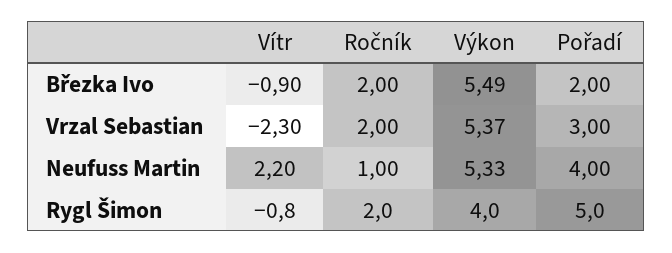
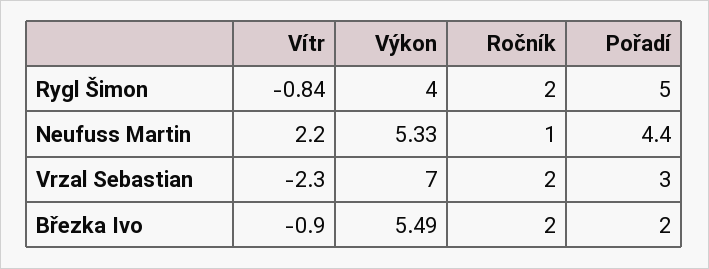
  {
    "Vítr": {
      "Březka Ivo": -0.9,
      "Vrzal Sebastian": -2.3,
      "Neufuss Martin": 2.2,
-     "Rygl Šimon": -0.8
+     "Rygl Šimon": -0.84
    },
    "Ročník": {
      "Březka Ivo": 2,
      "Vrzal Sebastian": 2,
      "Neufuss Martin": 1,
      "Rygl Šimon": 2
    },
    "Výkon": {
      "Březka Ivo": 5.49,
-     "Vrzal Sebastian": 5.37,
+     "Vrzal Sebastian": 7,
      "Neufuss Martin": 5.33,
      "Rygl Šimon": 4
    },
    "Pořadí": {
      "Březka Ivo": 2,
      "Vrzal Sebastian": 3,
-     "Neufuss Martin": 4,
+     "Neufuss Martin": 4.4,
      "Rygl Šimon": 5
    }
  }

